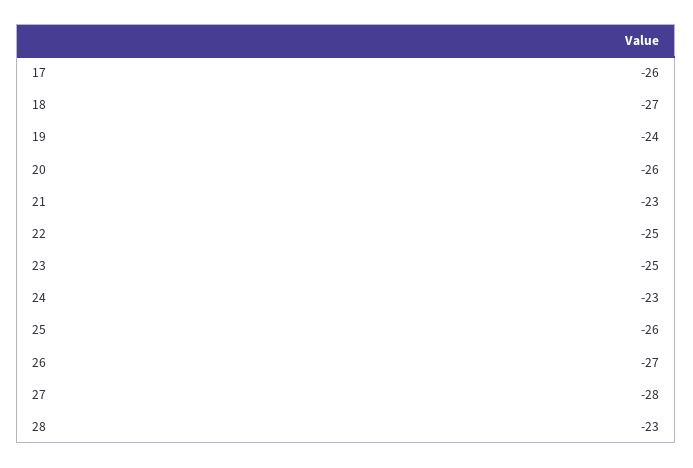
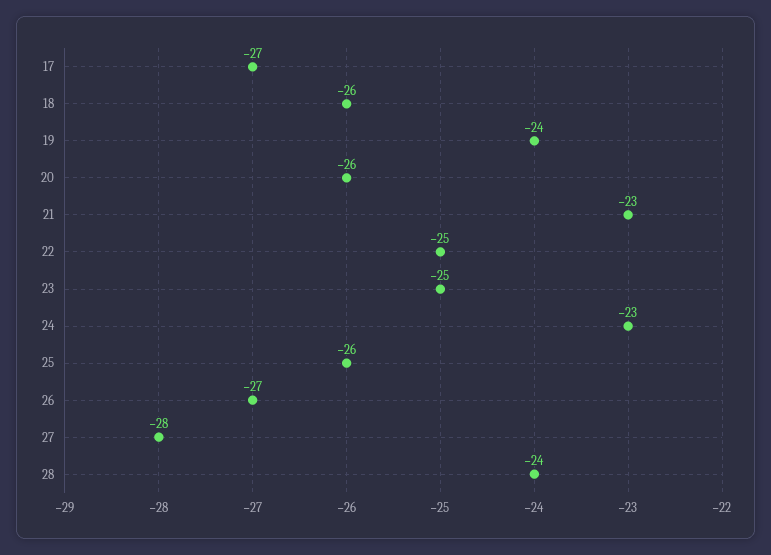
  {
-   "17": -26,
+   "17": -27,
-   "18": -27,
+   "18": -26,
    "19": -24,
    "20": -26,
    "21": -23,
    "22": -25,
    "23": -25,
    "24": -23,
    "25": -26,
    "26": -27,
    "27": -28,
-   "28": -23
+   "28": -24
  }

